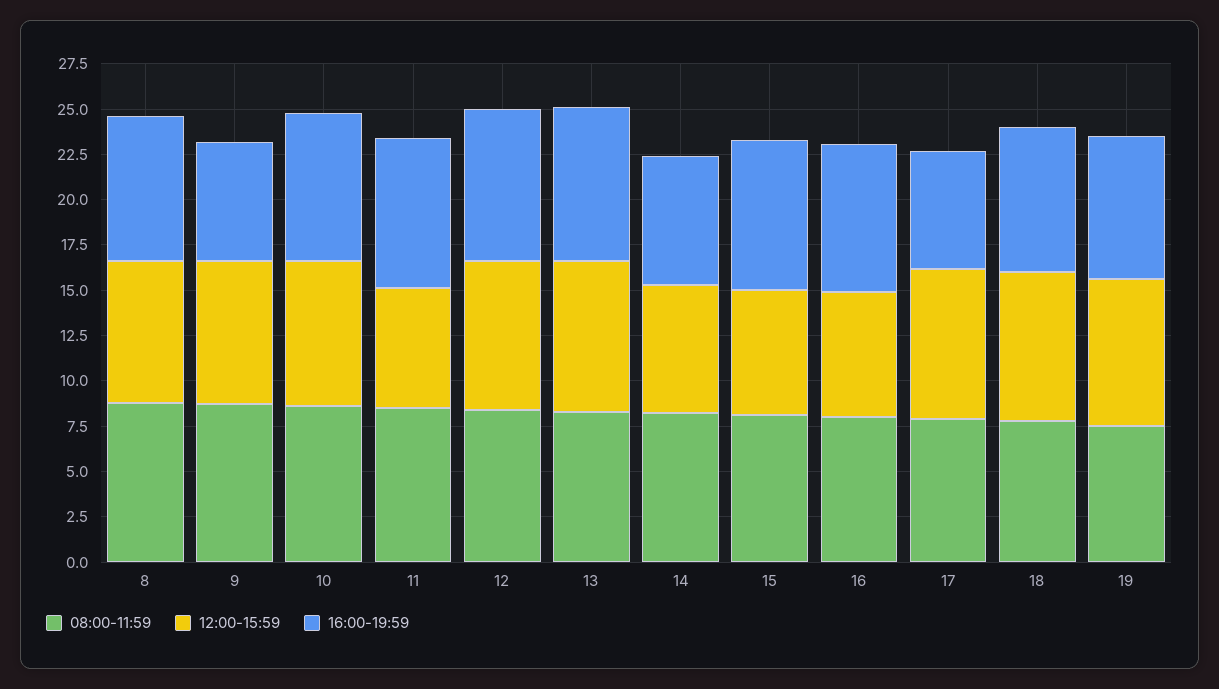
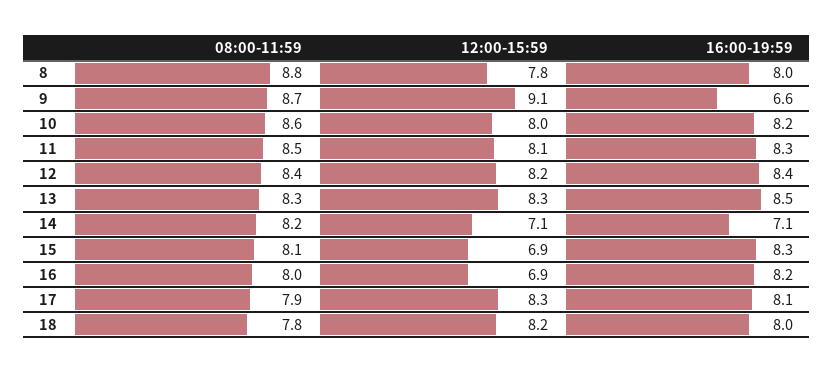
  {
    "08:00-11:59": {
      "8": 8.8,
      "9": 8.7,
      "10": 8.6,
      "11": 8.5,
      "12": 8.4,
      "13": 8.3,
      "14": 8.2,
      "15": 8.1,
      "16": 8,
      "17": 7.9,
-     "18": 7.8,
+     "18": 7.8
-     "19": 7.5
    },
    "12:00-15:59": {
      "8": 7.8,
-     "9": 8,
+     "9": 9.1,
      "10": 8,
-     "11": 6.5,
+     "11": 8.1,
      "12": 8.2,
      "13": 8.3,
      "14": 7.1,
      "15": 6.9,
      "16": 6.9,
      "17": 8.3,
-     "18": 8.2,
+     "18": 8.2
-     "19": 8
    },
    "16:00-19:59": {
      "8": 8,
      "9": 6.6,
      "10": 8.2,
      "11": 8.3,
      "12": 8.4,
      "13": 8.5,
      "14": 7.1,
      "15": 8.3,
      "16": 8.2,
-     "17": 6.5,
+     "17": 8.1,
-     "18": 8,
+     "18": 8
-     "19": 8
    }
  }

